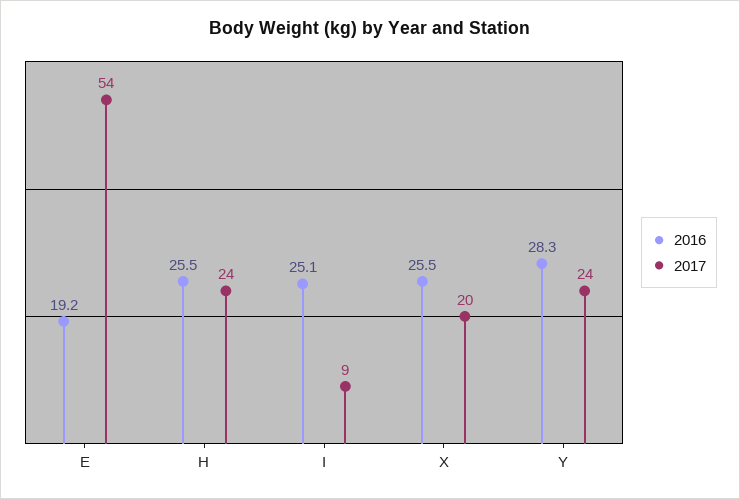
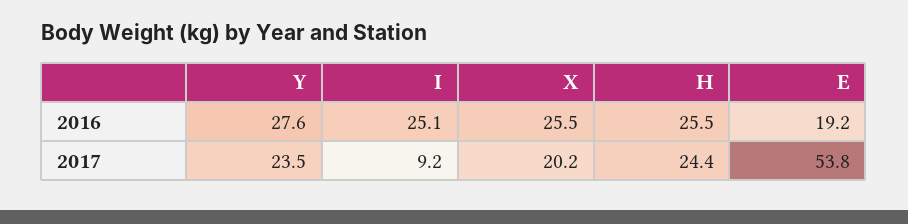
  {
    "2016": {
      "E": 19.2,
      "H": 25.5,
      "I": 25.1,
      "X": 25.5,
-     "Y": 28.3
+     "Y": 27.6
    },
    "2017": {
      "E": 53.8,
      "H": 24.4,
      "I": 9.2,
      "X": 20.2,
      "Y": 23.5
    }
  }

